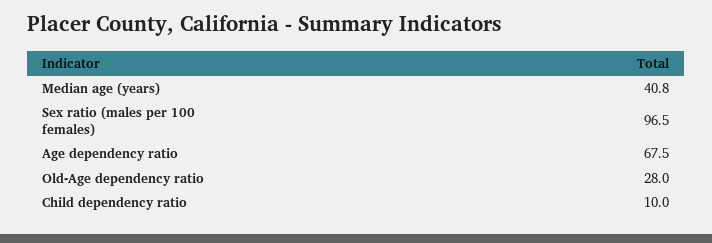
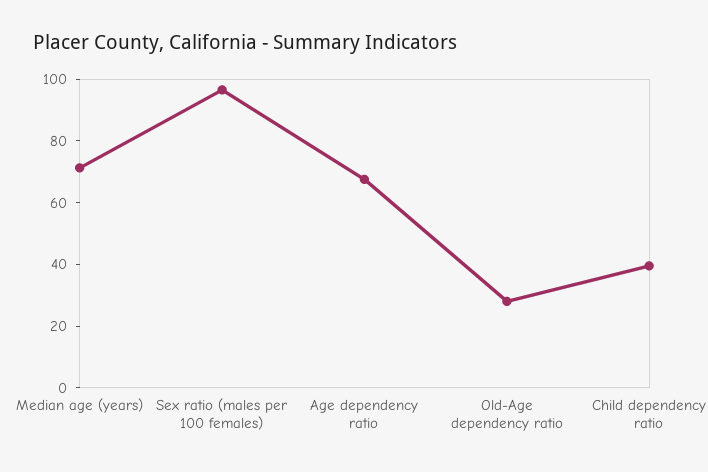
  {
-   "Median age (years)": 40.8,
+   "Median age (years)": 70,
    "Sex ratio (males per 100 females)": 96.5,
    "Age dependency ratio": 67.5,
    "Old-Age dependency ratio": 28,
-   "Child dependency ratio": 10
+   "Child dependency ratio": 40
  }

